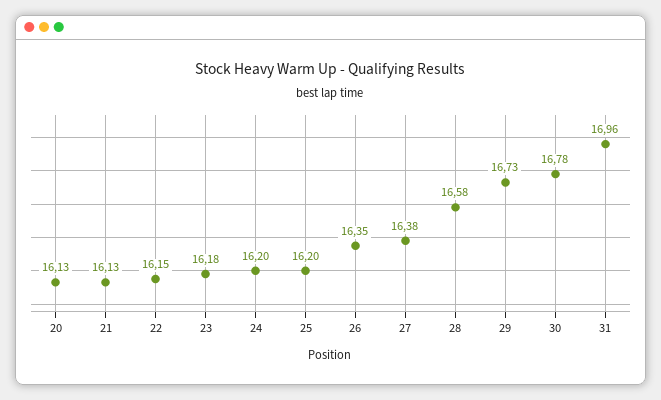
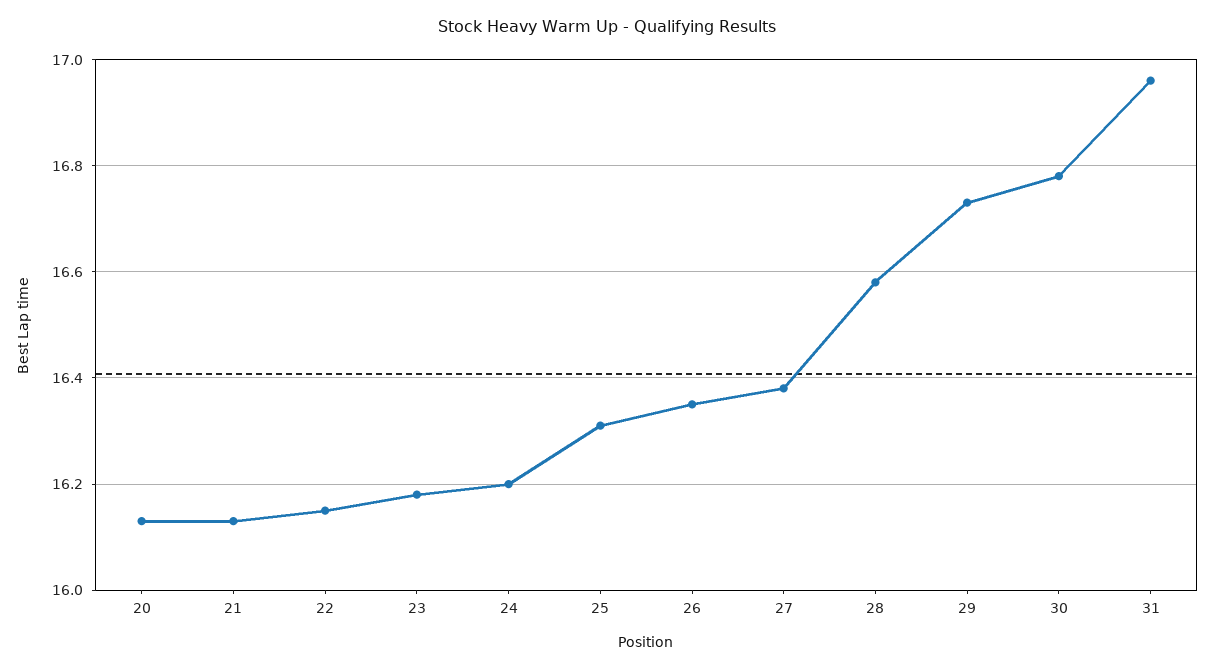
  {
    "20": 16.13,
    "21": 16.13,
    "22": 16.15,
    "23": 16.18,
    "24": 16.2,
-   "25": 16.2,
+   "25": 16.3,
    "26": 16.35,
    "27": 16.38,
    "28": 16.58,
    "29": 16.73,
    "30": 16.78,
    "31": 16.96
  }

